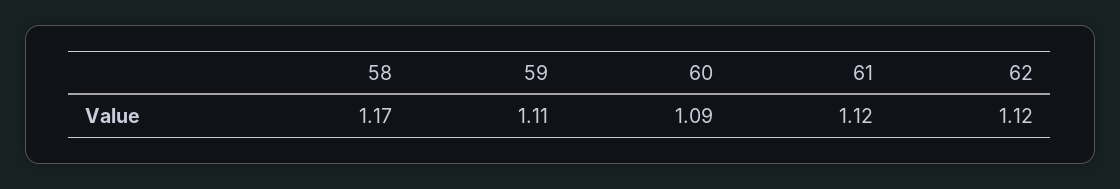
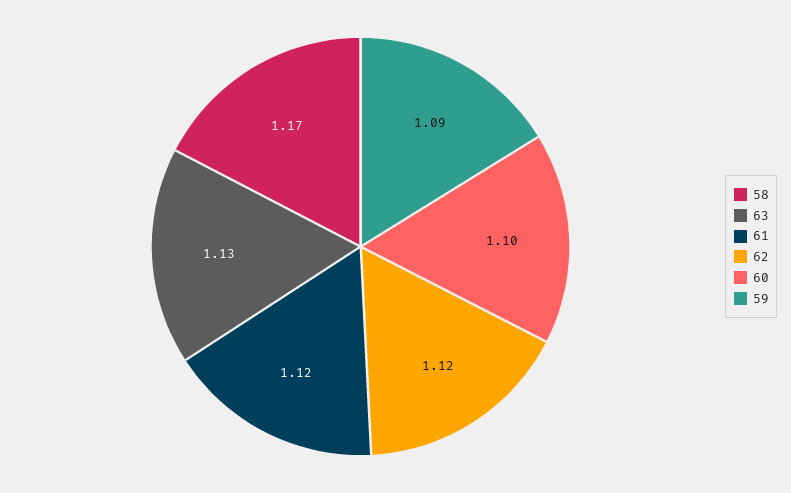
  {
    "58": 1.17,
-   "59": 1.11,
+   "59": 1.09,
-   "60": 1.09,
+   "60": 1.1,
    "61": 1.12,
-   "62": 1.12
+   "62": 1.12,
+   "63": 1.13
  }

